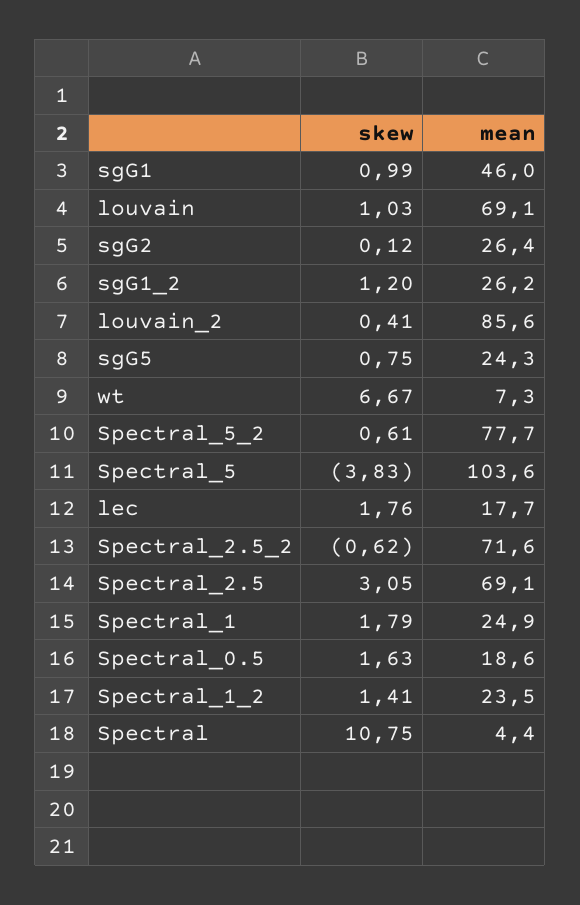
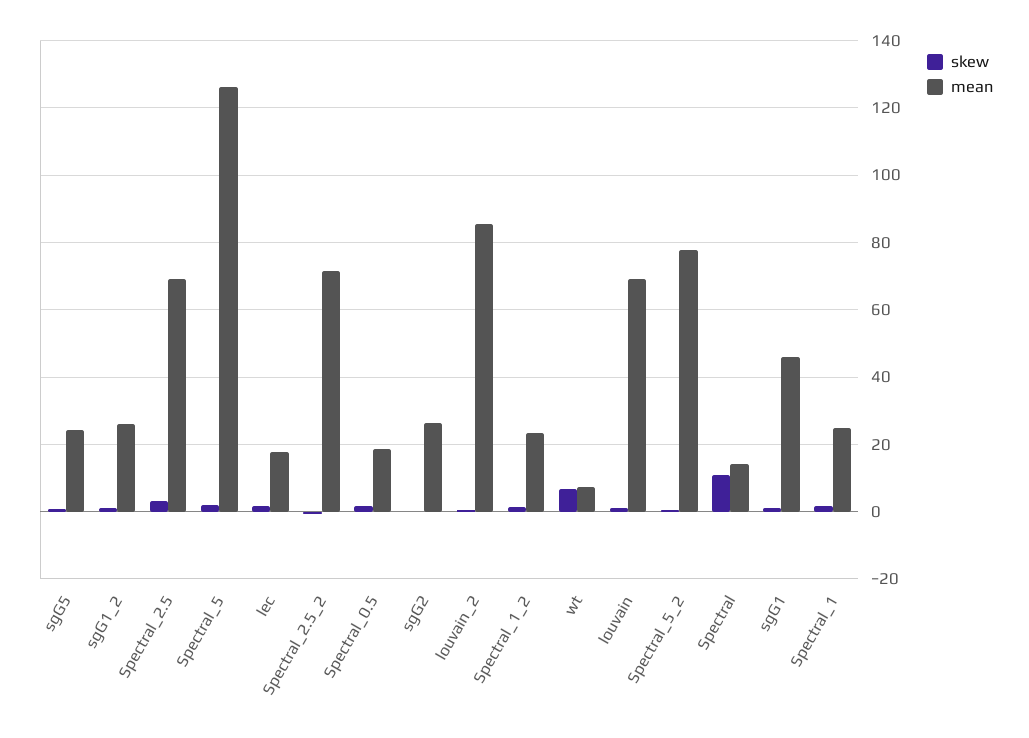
  {
    "skew": {
      "sgG1": 0.99,
      "louvain": 1.03,
      "sgG2": 0.12,
      "sgG1_2": 1.2,
      "louvain_2": 0.41,
      "sgG5": 0.75,
      "wt": 6.67,
      "Spectral_5_2": 0.61,
-     "Spectral_5": -3.83,
+     "Spectral_5": 2,
      "lec": 1.76,
      "Spectral_2.5_2": -0.62,
      "Spectral_2.5": 3.05,
      "Spectral_1": 1.79,
      "Spectral_0.5": 1.63,
      "Spectral_1_2": 1.41,
      "Spectral": 10.75
    },
    "mean": {
      "sgG1": 46,
      "louvain": 69.1,
      "sgG2": 26.4,
      "sgG1_2": 26.2,
      "louvain_2": 85.6,
      "sgG5": 24.3,
      "wt": 7.3,
      "Spectral_5_2": 77.7,
-     "Spectral_5": 103.6,
+     "Spectral_5": 126,
      "lec": 17.7,
      "Spectral_2.5_2": 71.6,
      "Spectral_2.5": 69.1,
      "Spectral_1": 24.9,
      "Spectral_0.5": 18.6,
      "Spectral_1_2": 23.5,
-     "Spectral": 4.4
+     "Spectral": 14
    }
  }

